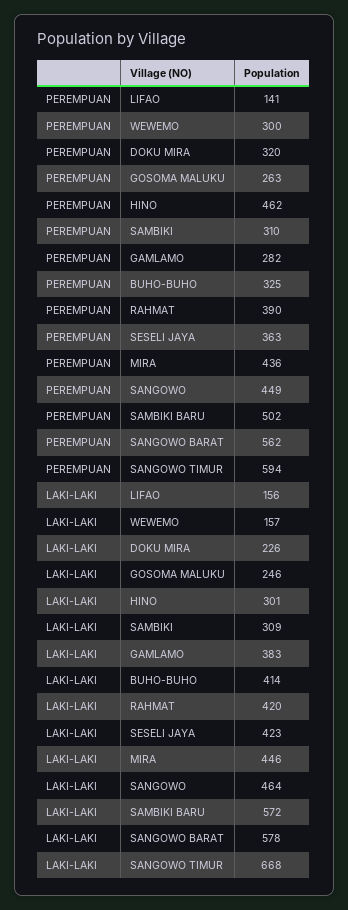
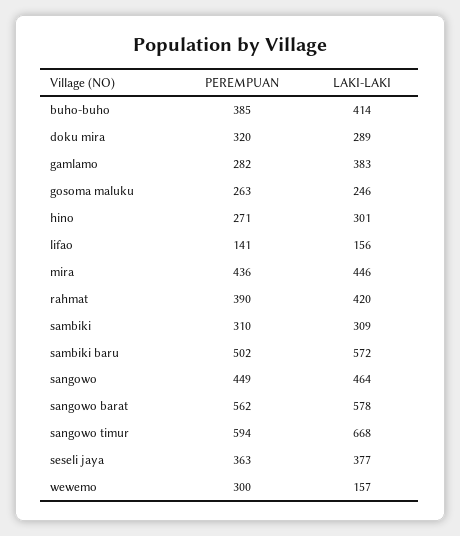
  {
    "PEREMPUAN": {
      "LIFAO": 141,
      "WEWEMO": 300,
      "DOKU MIRA": 320,
      "GOSOMA MALUKU": 263,
-     "HINO": 462,
+     "HINO": 271,
      "SAMBIKI": 310,
      "GAMLAMO": 282,
-     "BUHO-BUHO": 325,
+     "BUHO-BUHO": 385,
      "RAHMAT": 390,
      "SESELI JAYA": 363,
      "MIRA": 436,
      "SANGOWO": 449,
      "SAMBIKI BARU": 502,
      "SANGOWO BARAT": 562,
      "SANGOWO TIMUR": 594
    },
    "LAKI-LAKI": {
      "LIFAO": 156,
      "WEWEMO": 157,
-     "DOKU MIRA": 226,
+     "DOKU MIRA": 289,
      "GOSOMA MALUKU": 246,
      "HINO": 301,
      "SAMBIKI": 309,
      "GAMLAMO": 383,
      "BUHO-BUHO": 414,
      "RAHMAT": 420,
-     "SESELI JAYA": 423,
+     "SESELI JAYA": 377,
      "MIRA": 446,
      "SANGOWO": 464,
      "SAMBIKI BARU": 572,
      "SANGOWO BARAT": 578,
      "SANGOWO TIMUR": 668
    }
  }

